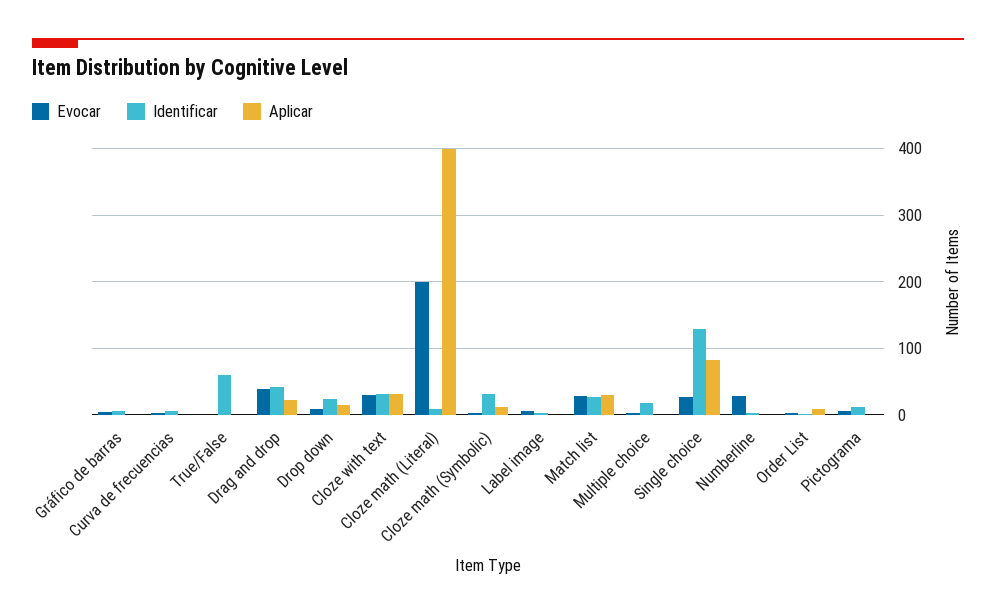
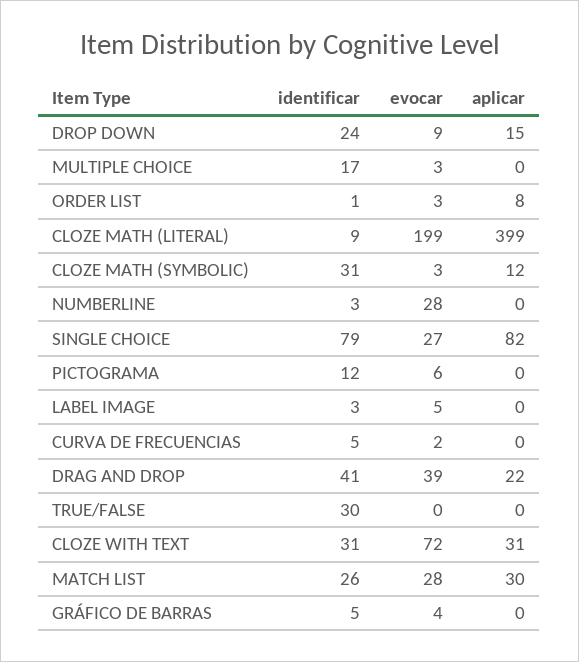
  {
    "Evocar": {
      "Gráfico de barras": 4,
      "Curva de frecuencias": 2,
      "True/False": 0,
      "Drag and drop": 39,
      "Drop down": 9,
-     "Cloze with text": 30,
+     "Cloze with text": 72,
      "Cloze math (Literal)": 199,
      "Cloze math (Symbolic)": 3,
      "Label image": 5,
      "Match list": 28,
      "Multiple choice": 3,
      "Single choice": 27,
      "Numberline": 28,
      "Order List": 3,
      "Pictograma": 6
    },
    "Identificar": {
      "Gráfico de barras": 5,
      "Curva de frecuencias": 5,
-     "True/False": 60,
+     "True/False": 30,
      "Drag and drop": 41,
      "Drop down": 24,
      "Cloze with text": 31,
      "Cloze math (Literal)": 9,
      "Cloze math (Symbolic)": 31,
      "Label image": 3,
      "Match list": 26,
      "Multiple choice": 17,
-     "Single choice": 130,
+     "Single choice": 79,
      "Numberline": 3,
      "Order List": 1,
      "Pictograma": 12
    },
    "Aplicar": {
      "Gráfico de barras": 0,
      "Curva de frecuencias": 0,
      "True/False": 0,
      "Drag and drop": 22,
      "Drop down": 15,
      "Cloze with text": 31,
      "Cloze math (Literal)": 399,
      "Cloze math (Symbolic)": 12,
      "Label image": 0,
      "Match list": 30,
      "Multiple choice": 0,
      "Single choice": 82,
      "Numberline": 0,
      "Order List": 8,
      "Pictograma": 0
    }
  }

